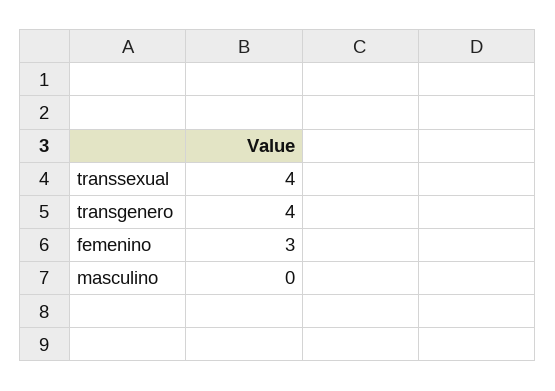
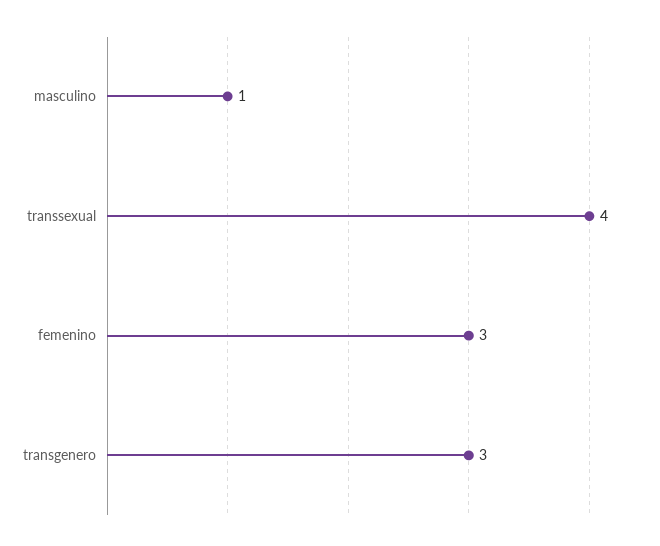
  {
    "transsexual": 4,
-   "transgenero": 4,
+   "transgenero": 3,
    "femenino": 3,
-   "masculino": 0
+   "masculino": 1
  }

